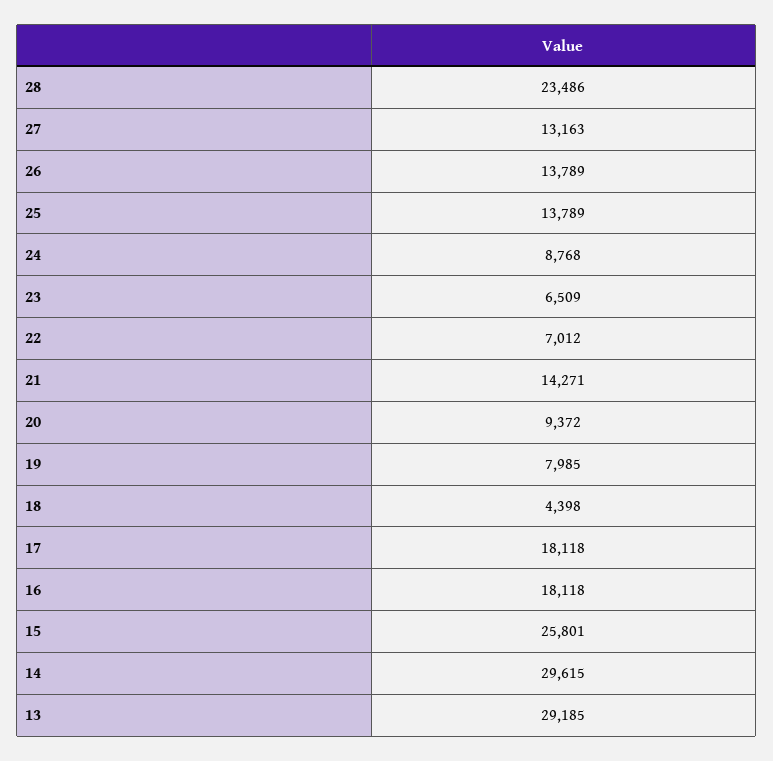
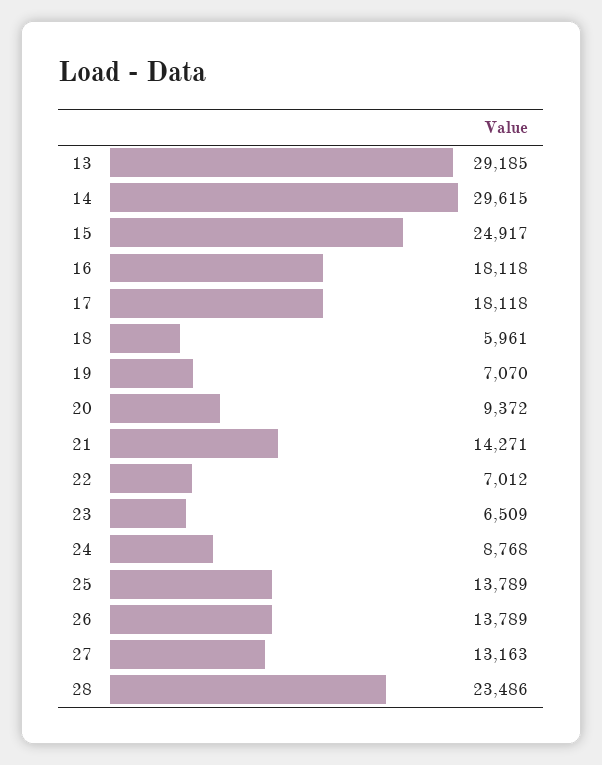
  {
    "28": 23486,
    "27": 13163,
    "26": 13789,
    "25": 13789,
    "24": 8768,
    "23": 6509,
    "22": 7012,
    "21": 14271,
    "20": 9372,
-   "19": 7985,
+   "19": 7070,
-   "18": 4398,
+   "18": 5961,
    "17": 18118,
    "16": 18118,
-   "15": 25801,
+   "15": 24917,
    "14": 29615,
    "13": 29185
  }

